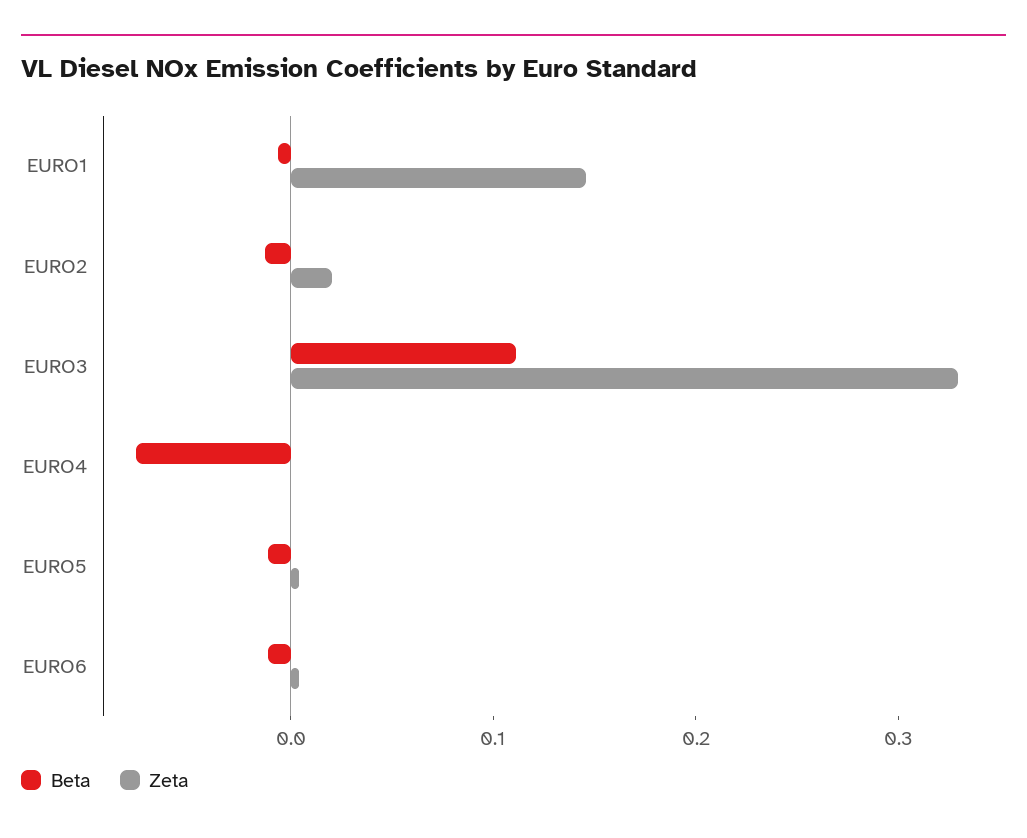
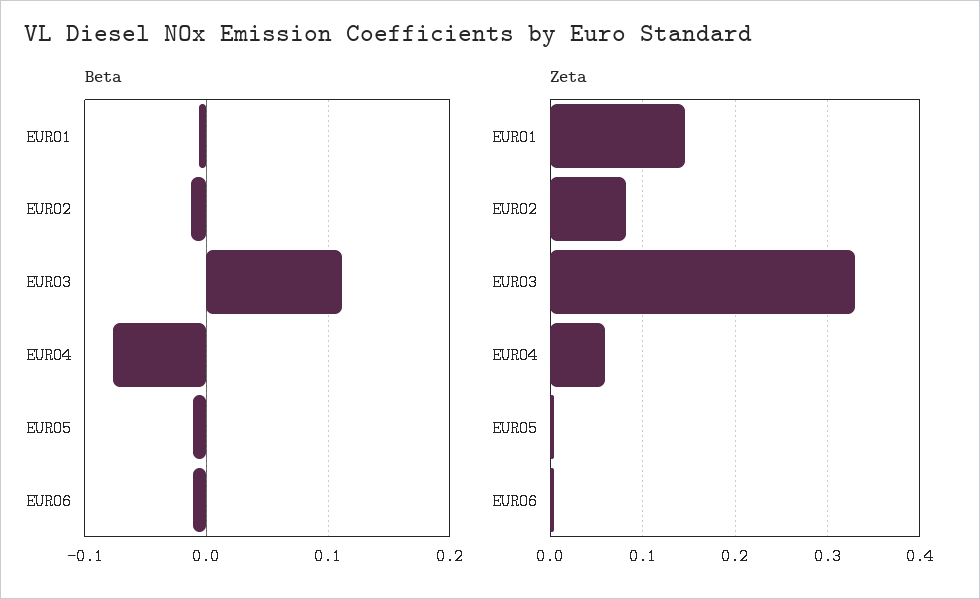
  {
    "Beta": {
      "EURO1": -0.01,
      "EURO2": -0.01,
      "EURO3": 0.11,
      "EURO4": -0.08,
      "EURO5": -0.01,
      "EURO6": -0.01
    },
    "Zeta": {
      "EURO1": 0.15,
-     "EURO2": 0.02,
+     "EURO2": 0.08,
      "EURO3": 0.33,
-     "EURO4": 0,
+     "EURO4": 0.06,
      "EURO5": 0,
      "EURO6": 0
    }
  }

